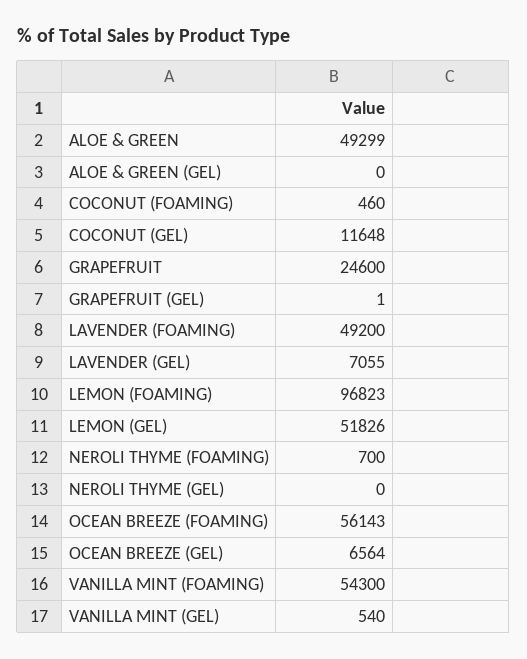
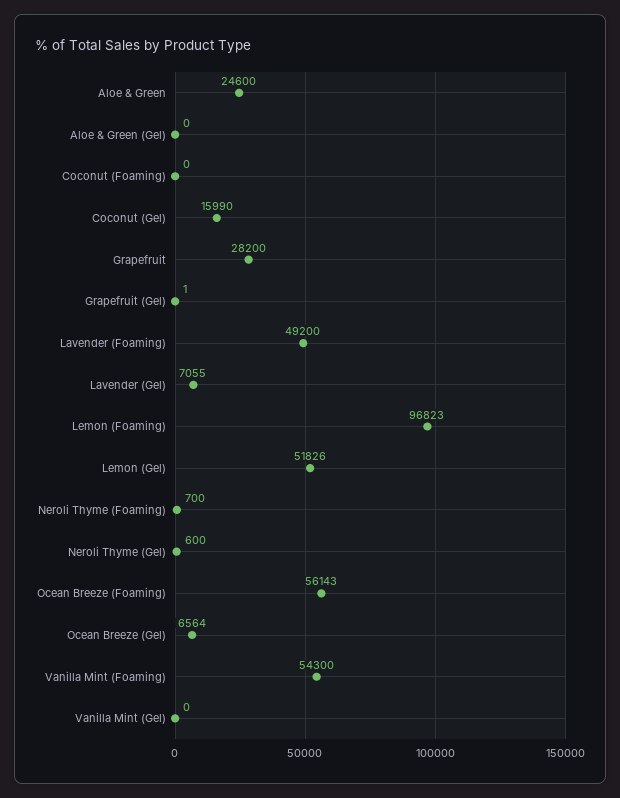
  {
-   "ALOE & GREEN": 49299,
+   "ALOE & GREEN": 24600,
    "ALOE & GREEN (GEL)": 0,
-   "COCONUT (FOAMING)": 460,
+   "COCONUT (FOAMING)": 0,
-   "COCONUT (GEL)": 11648,
+   "COCONUT (GEL)": 15990,
-   "GRAPEFRUIT": 24600,
+   "GRAPEFRUIT": 28200,
    "GRAPEFRUIT (GEL)": 1,
    "LAVENDER (FOAMING)": 49200,
    "LAVENDER (GEL)": 7055,
    "LEMON (FOAMING)": 96823,
    "LEMON (GEL)": 51826,
    "NEROLI THYME (FOAMING)": 700,
-   "NEROLI THYME (GEL)": 0,
+   "NEROLI THYME (GEL)": 600,
    "OCEAN BREEZE (FOAMING)": 56143,
    "OCEAN BREEZE (GEL)": 6564,
    "VANILLA MINT (FOAMING)": 54300,
-   "VANILLA MINT (GEL)": 540
+   "VANILLA MINT (GEL)": 0
  }

